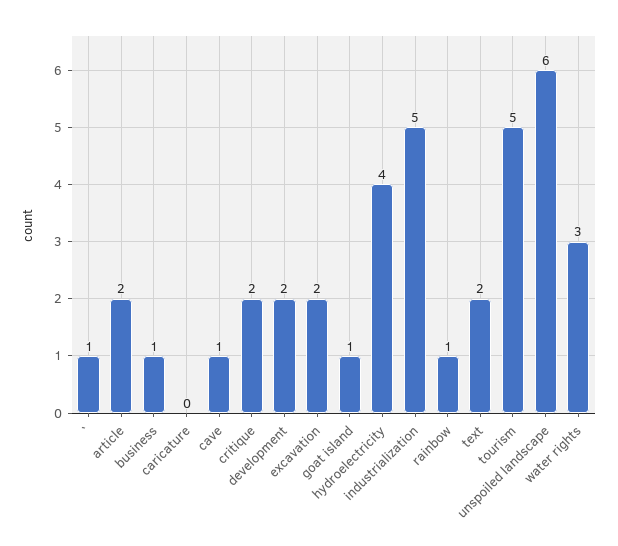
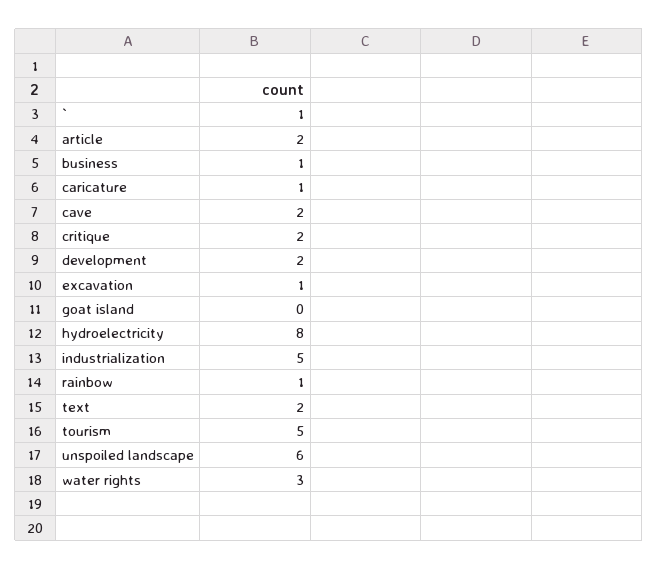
  {
    "`": 1,
    "article": 2,
    "business": 1,
-   "caricature": 0,
+   "caricature": 1,
-   "cave": 1,
+   "cave": 2,
    "critique": 2,
    "development": 2,
-   "excavation": 2,
+   "excavation": 1,
-   "goat island": 1,
+   "goat island": 0,
-   "hydroelectricity": 4,
+   "hydroelectricity": 8,
    "industrialization": 5,
    "rainbow": 1,
    "text": 2,
    "tourism": 5,
    "unspoiled landscape": 6,
    "water rights": 3
  }

